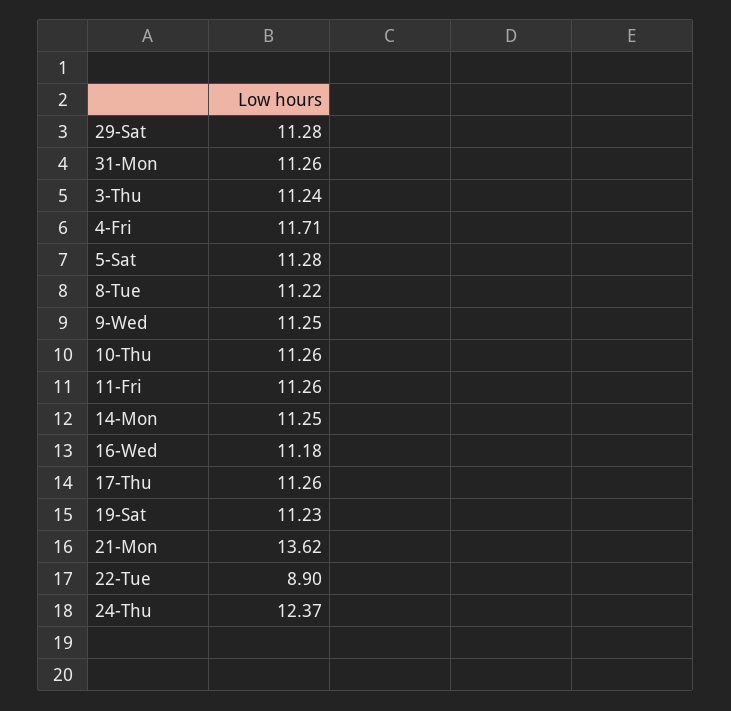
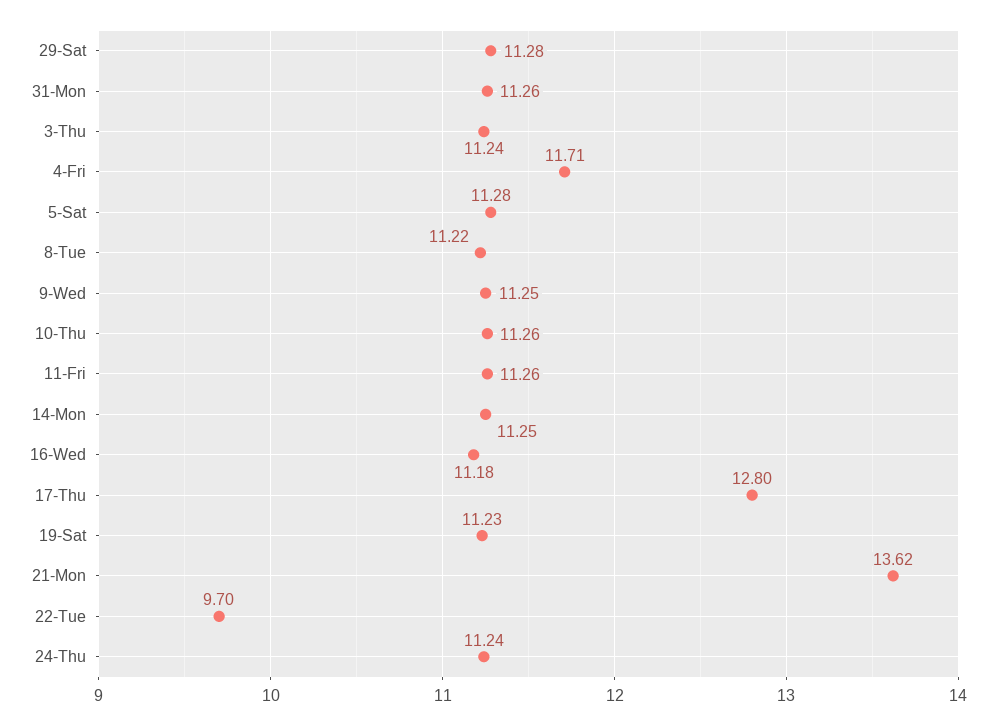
  {
    "29-Sat": 11.28,
    "31-Mon": 11.26,
    "3-Thu": 11.24,
    "4-Fri": 11.71,
    "5-Sat": 11.28,
    "8-Tue": 11.22,
    "9-Wed": 11.25,
    "10-Thu": 11.26,
    "11-Fri": 11.26,
    "14-Mon": 11.25,
    "16-Wed": 11.18,
-   "17-Thu": 11.26,
+   "17-Thu": 12.8,
    "19-Sat": 11.23,
    "21-Mon": 13.62,
-   "22-Tue": 8.9,
+   "22-Tue": 9.7,
-   "24-Thu": 12.37
+   "24-Thu": 11.24
  }

